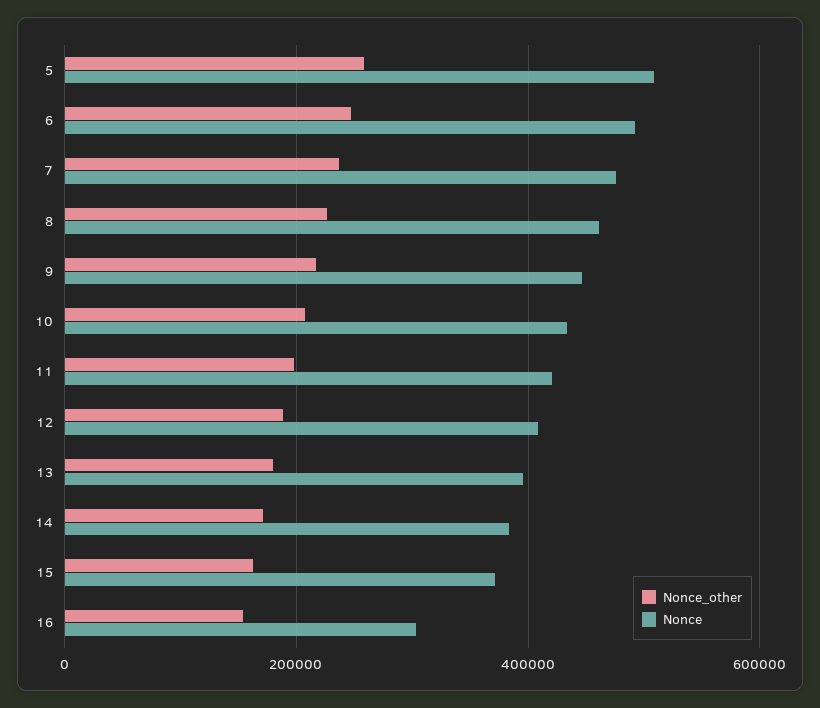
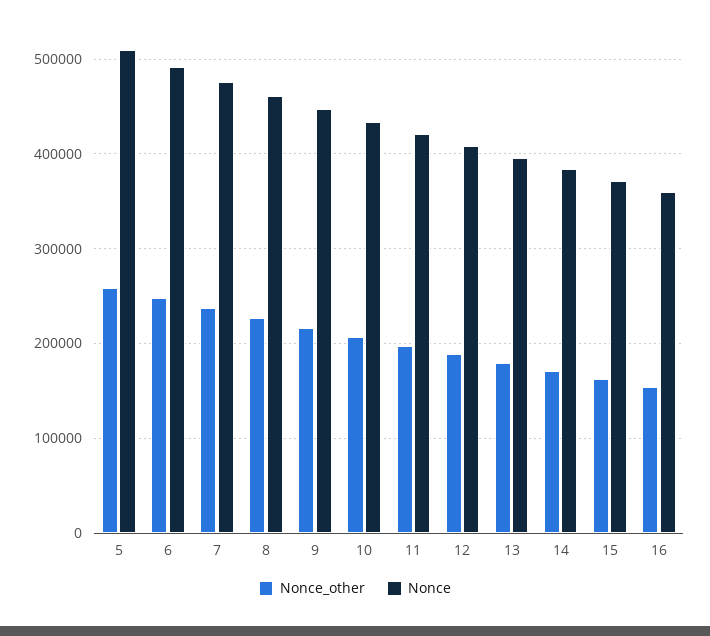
  {
    "Nonce_other": {
      "5": 260000,
      "6": 250000,
      "7": 240000,
      "8": 230000,
      "9": 220000,
      "10": 210000,
      "11": 200000,
      "12": 190000,
      "13": 180000,
      "14": 170000,
      "15": 160000,
      "16": 150000
    },
    "Nonce": {
      "5": 510000,
      "6": 490000,
      "7": 480000,
      "8": 460000,
      "9": 450000,
      "10": 430000,
      "11": 420000,
      "12": 410000,
      "13": 400000,
      "14": 380000,
      "15": 370000,
-     "16": 300000
+     "16": 360000
    }
  }

